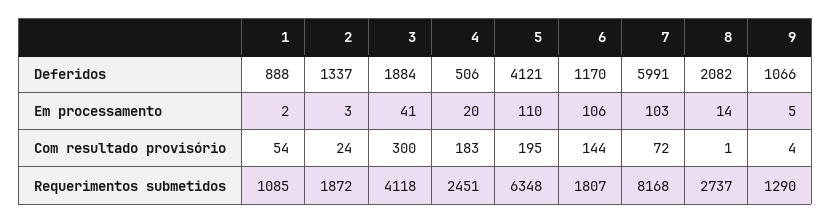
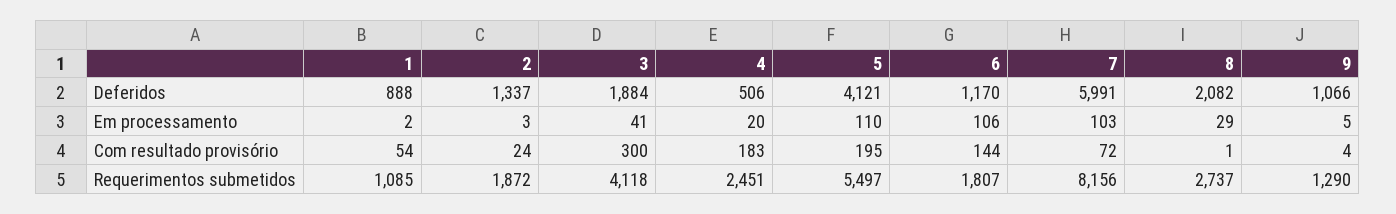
  {
    "1": {
      "Deferidos": 888,
      "Em processamento": 2,
      "Com resultado provisório": 54,
      "Requerimentos submetidos": 1085
    },
    "2": {
      "Deferidos": 1337,
      "Em processamento": 3,
      "Com resultado provisório": 24,
      "Requerimentos submetidos": 1872
    },
    "3": {
      "Deferidos": 1884,
      "Em processamento": 41,
      "Com resultado provisório": 300,
      "Requerimentos submetidos": 4118
    },
    "4": {
      "Deferidos": 506,
      "Em processamento": 20,
      "Com resultado provisório": 183,
      "Requerimentos submetidos": 2451
    },
    "5": {
      "Deferidos": 4121,
      "Em processamento": 110,
      "Com resultado provisório": 195,
-     "Requerimentos submetidos": 6348
+     "Requerimentos submetidos": 5497
    },
    "6": {
      "Deferidos": 1170,
      "Em processamento": 106,
      "Com resultado provisório": 144,
      "Requerimentos submetidos": 1807
    },
    "7": {
      "Deferidos": 5991,
      "Em processamento": 103,
      "Com resultado provisório": 72,
-     "Requerimentos submetidos": 8168
+     "Requerimentos submetidos": 8156
    },
    "8": {
      "Deferidos": 2082,
-     "Em processamento": 14,
+     "Em processamento": 29,
      "Com resultado provisório": 1,
      "Requerimentos submetidos": 2737
    },
    "9": {
      "Deferidos": 1066,
      "Em processamento": 5,
      "Com resultado provisório": 4,
      "Requerimentos submetidos": 1290
    }
  }

